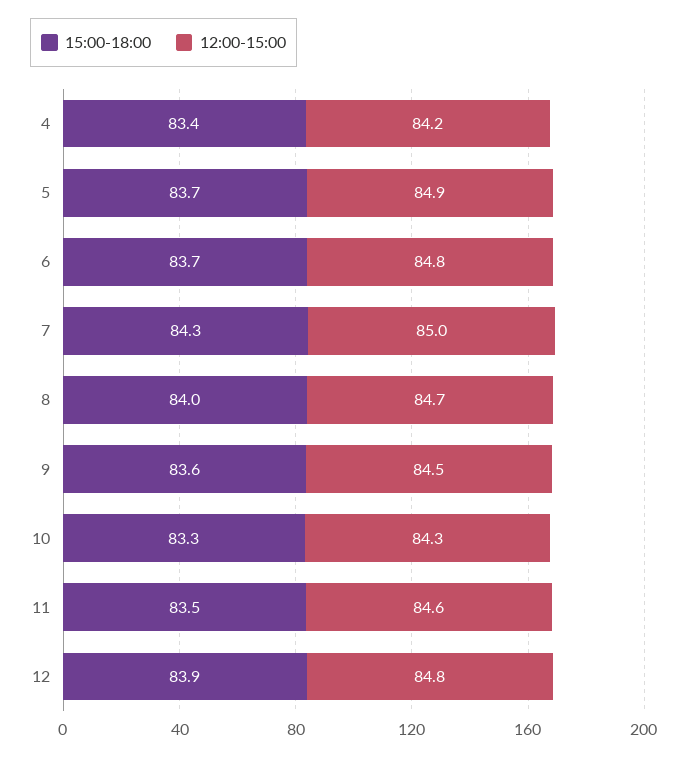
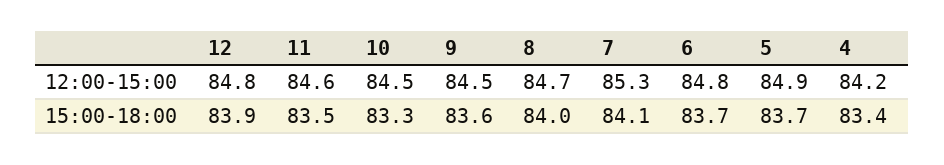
  {
    "15:00-18:00": {
      "4": 83.4,
      "5": 83.7,
      "6": 83.7,
-     "7": 84.3,
+     "7": 84.1,
      "8": 84,
      "9": 83.6,
      "10": 83.3,
      "11": 83.5,
      "12": 83.9
    },
    "12:00-15:00": {
      "4": 84.2,
      "5": 84.9,
      "6": 84.8,
-     "7": 85,
+     "7": 85.3,
      "8": 84.7,
      "9": 84.5,
-     "10": 84.3,
+     "10": 84.5,
      "11": 84.6,
      "12": 84.8
    }
  }

